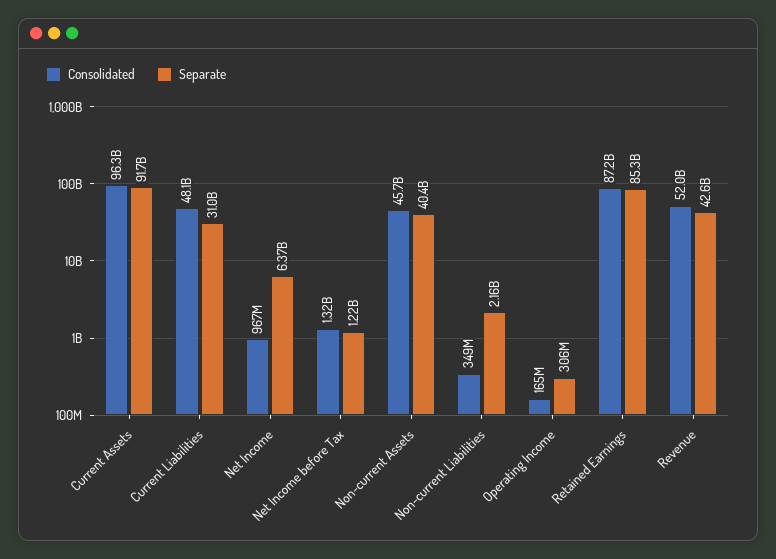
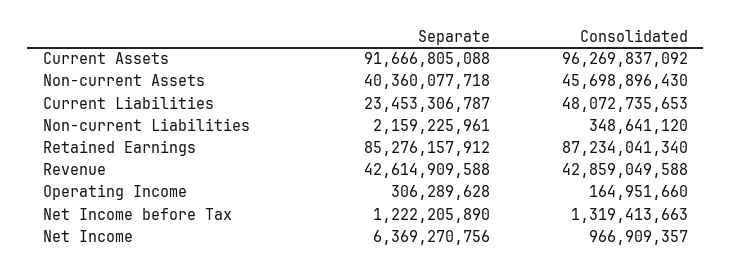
  {
    "Consolidated": {
      "Current Assets": 96269837092,
      "Current Liabilities": 48072735653,
      "Net Income": 966909357,
      "Net Income before Tax": 1319413663,
      "Non-current Assets": 45698896430,
      "Non-current Liabilities": 348641120,
      "Operating Income": 164951660,
      "Retained Earnings": 87234041340,
-     "Revenue": 52000000000
+     "Revenue": 42859049588
    },
    "Separate": {
      "Current Assets": 91666805088,
-     "Current Liabilities": 31000000000,
+     "Current Liabilities": 23453306787,
      "Net Income": 6369270756,
      "Net Income before Tax": 1222205890,
      "Non-current Assets": 40360077718,
      "Non-current Liabilities": 2159225961,
      "Operating Income": 306289628,
      "Retained Earnings": 85276157912,
      "Revenue": 42614909588
    }
  }

